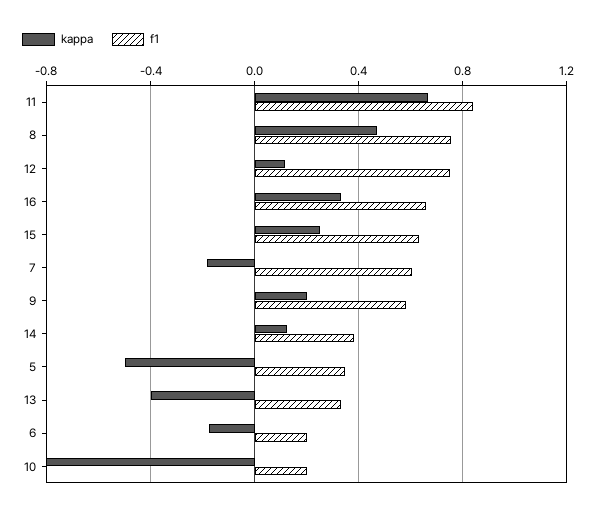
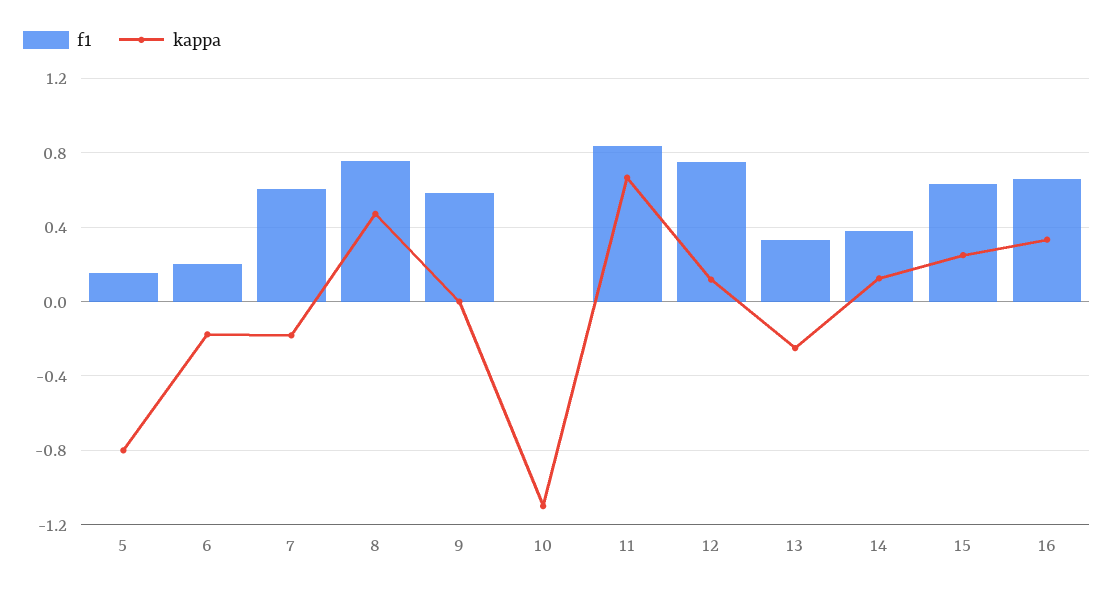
  {
    "kappa": {
      "11": 0.65,
      "8": 0.45,
      "12": 0.1,
      "16": 0.35,
      "15": 0.25,
      "7": -0.2,
-     "9": 0.2,
+     "9": 0,
      "14": 0.15,
-     "5": -0.5,
+     "5": -0.8,
-     "13": -0.4,
+     "13": -0.25,
      "6": -0.2,
-     "10": -0.8
+     "10": -1.1
    },
    "f1": {
      "11": 0.85,
      "8": 0.75,
      "12": 0.75,
      "16": 0.65,
      "15": 0.65,
      "7": 0.6,
      "9": 0.6,
      "14": 0.4,
-     "5": 0.35,
+     "5": 0.15,
      "13": 0.35,
      "6": 0.2,
-     "10": 0.2
+     "10": 0
    }
  }

